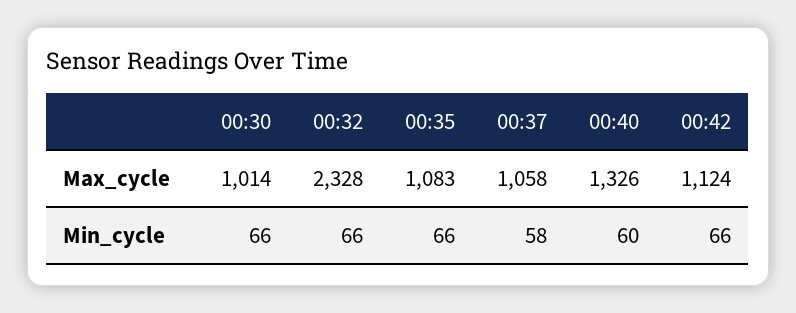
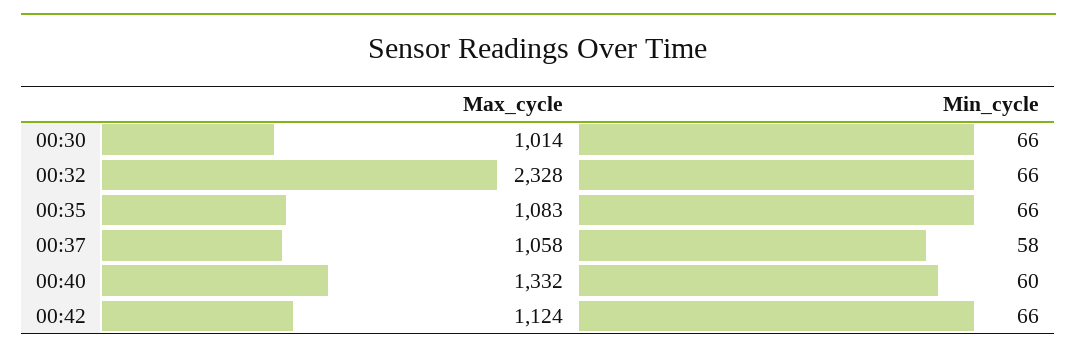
  {
    "00:30": {
      "Max_cycle": 1014,
      "Min_cycle": 66
    },
    "00:32": {
      "Max_cycle": 2328,
      "Min_cycle": 66
    },
    "00:35": {
      "Max_cycle": 1083,
      "Min_cycle": 66
    },
    "00:37": {
      "Max_cycle": 1058,
      "Min_cycle": 58
    },
    "00:40": {
-     "Max_cycle": 1326,
+     "Max_cycle": 1332,
      "Min_cycle": 60
    },
    "00:42": {
      "Max_cycle": 1124,
      "Min_cycle": 66
    }
  }

